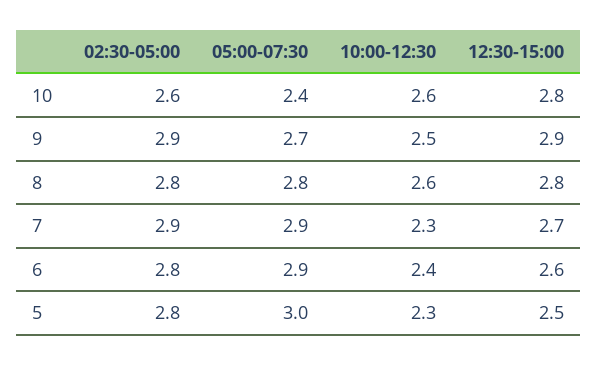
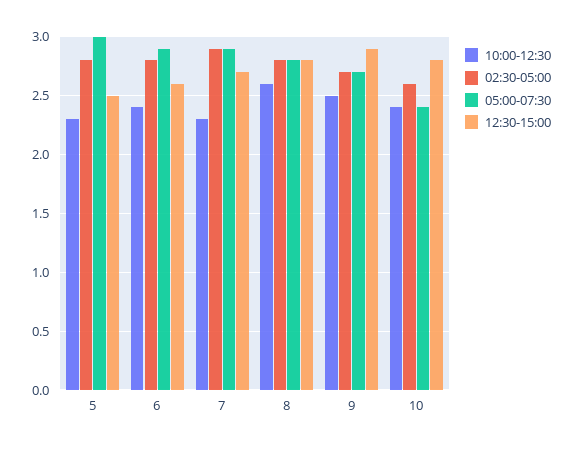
  {
    "02:30-05:00": {
      "10": 2.6,
-     "9": 2.9,
+     "9": 2.7,
      "8": 2.8,
      "7": 2.9,
      "6": 2.8,
      "5": 2.8
    },
    "05:00-07:30": {
      "10": 2.4,
      "9": 2.7,
      "8": 2.8,
      "7": 2.9,
      "6": 2.9,
      "5": 3
    },
    "10:00-12:30": {
-     "10": 2.6,
+     "10": 2.4,
      "9": 2.5,
      "8": 2.6,
      "7": 2.3,
      "6": 2.4,
      "5": 2.3
    },
    "12:30-15:00": {
      "10": 2.8,
      "9": 2.9,
      "8": 2.8,
      "7": 2.7,
      "6": 2.6,
      "5": 2.5
    }
  }

